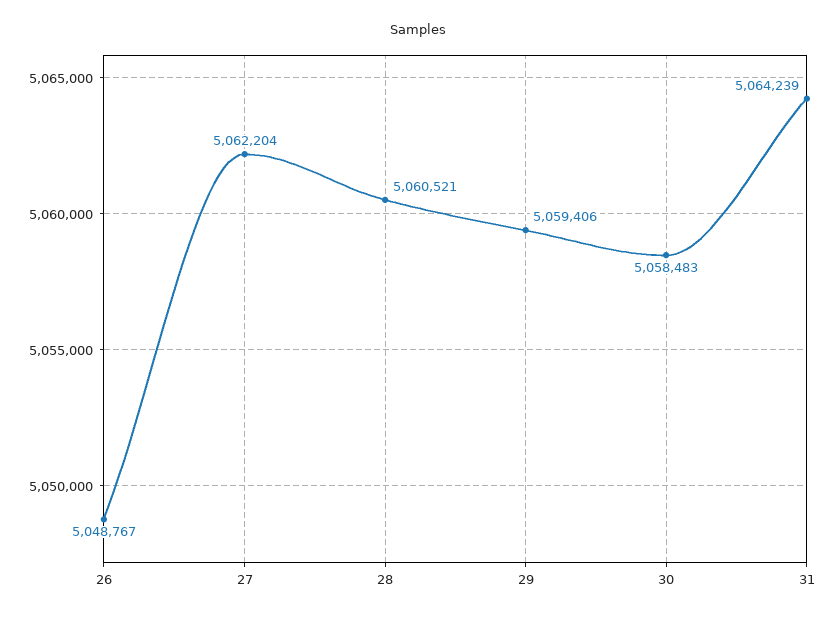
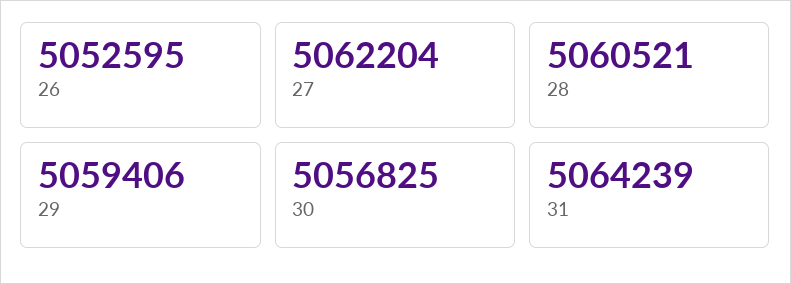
  {
-   "26": 5048767,
+   "26": 5052595,
    "27": 5062204,
    "28": 5060521,
    "29": 5059406,
-   "30": 5058483,
+   "30": 5056825,
    "31": 5064239
  }

